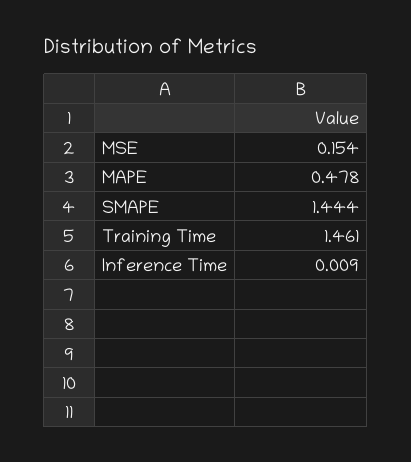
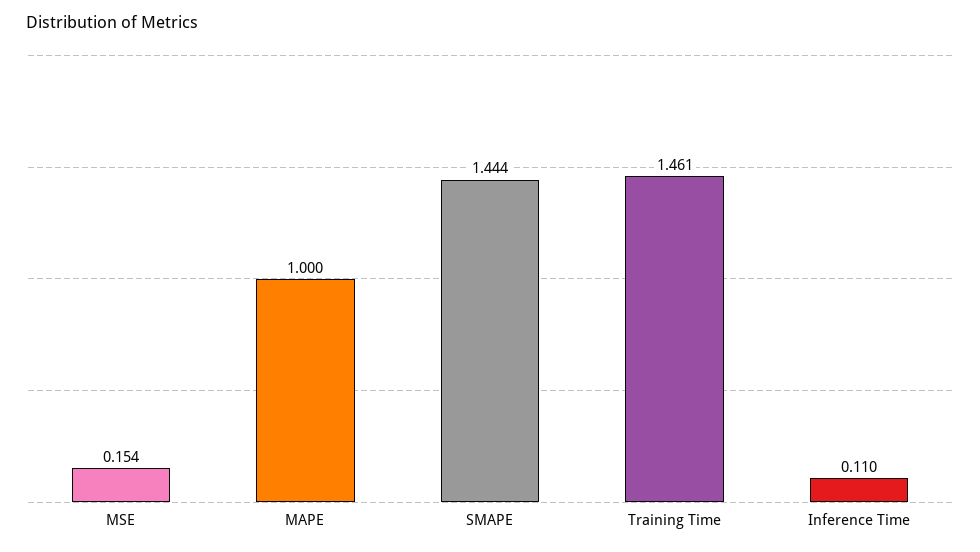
  {
    "MSE": 0.154,
-   "MAPE": 0.478,
+   "MAPE": 1,
    "SMAPE": 1.444,
    "Training Time": 1.461,
-   "Inference Time": 0.009
+   "Inference Time": 0.11
  }

